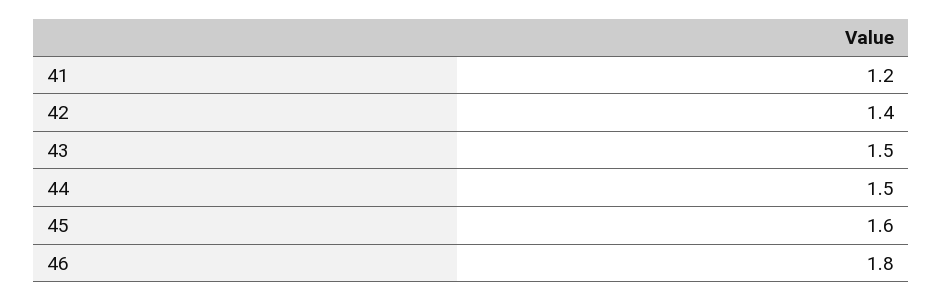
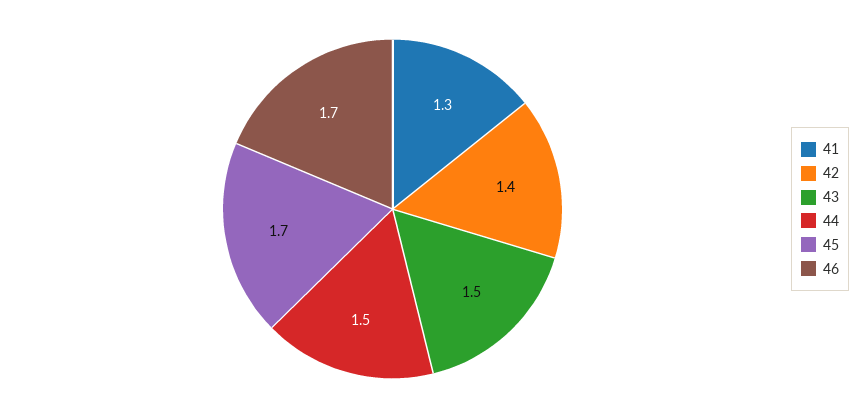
  {
-   "41": 1.2,
+   "41": 1.3,
    "42": 1.4,
    "43": 1.5,
    "44": 1.5,
-   "45": 1.6,
+   "45": 1.7,
-   "46": 1.8
+   "46": 1.7
  }

